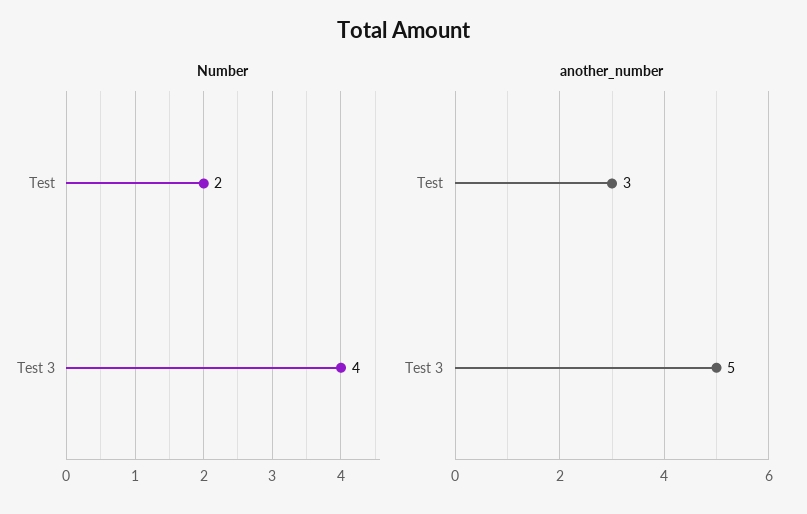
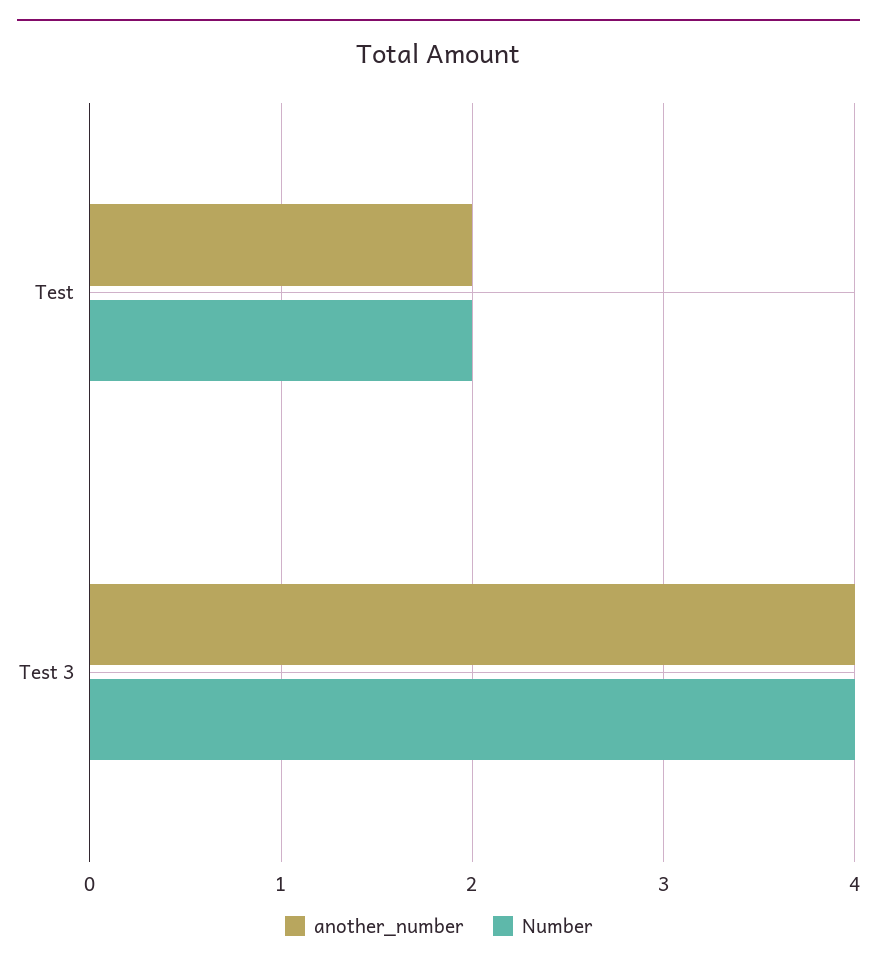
  {
    "Number": {
      "Test": 2,
      "Test 3": 4
    },
    "another_number": {
-     "Test": 3,
+     "Test": 2,
-     "Test 3": 5
+     "Test 3": 4
    }
  }

